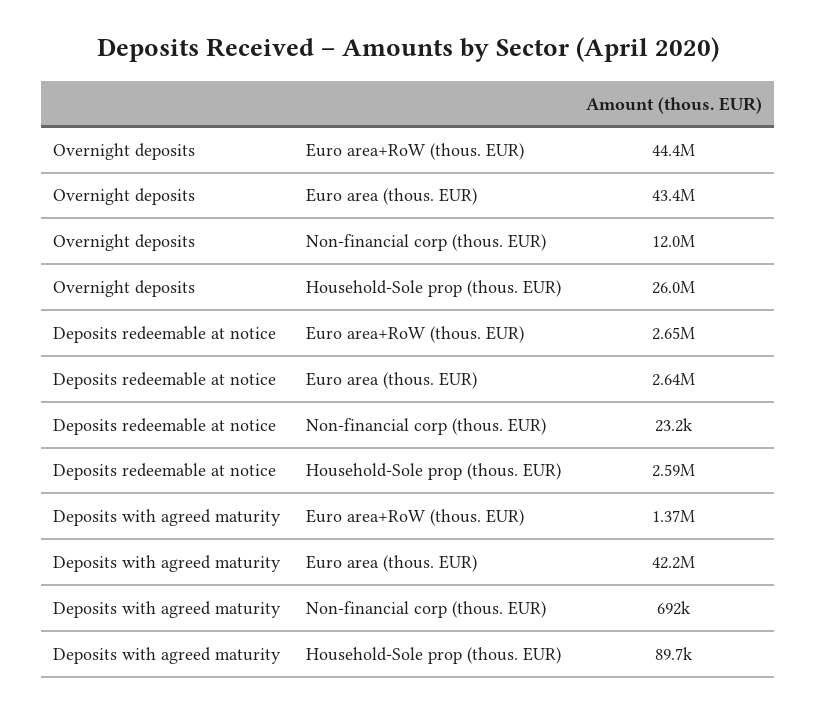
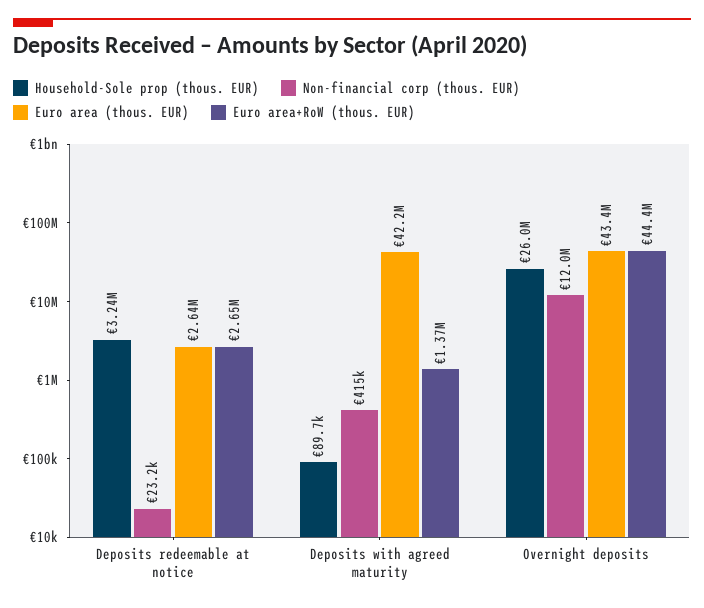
  {
    "Euro area+RoW (thous. EUR)": {
      "Overnight deposits": 44400000,
      "Deposits redeemable at notice": 2650000,
      "Deposits with agreed maturity": 1370000
    },
    "Euro area (thous. EUR)": {
      "Overnight deposits": 43400000,
      "Deposits redeemable at notice": 2640000,
      "Deposits with agreed maturity": 42200000
    },
    "Non-financial corp (thous. EUR)": {
      "Overnight deposits": 12000000,
      "Deposits redeemable at notice": 23200,
-     "Deposits with agreed maturity": 692000
+     "Deposits with agreed maturity": 415000
    },
    "Household-Sole prop (thous. EUR)": {
      "Overnight deposits": 26000000,
-     "Deposits redeemable at notice": 2590000,
+     "Deposits redeemable at notice": 3240000,
      "Deposits with agreed maturity": 89700
    }
  }

